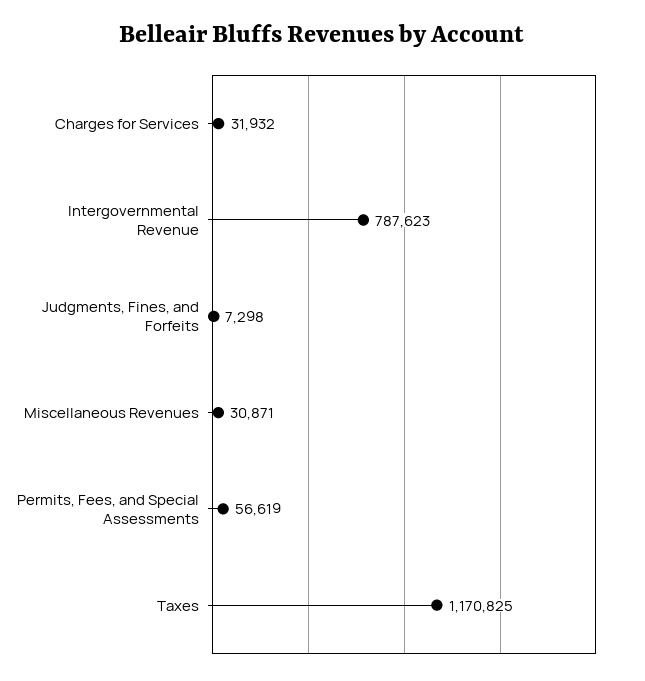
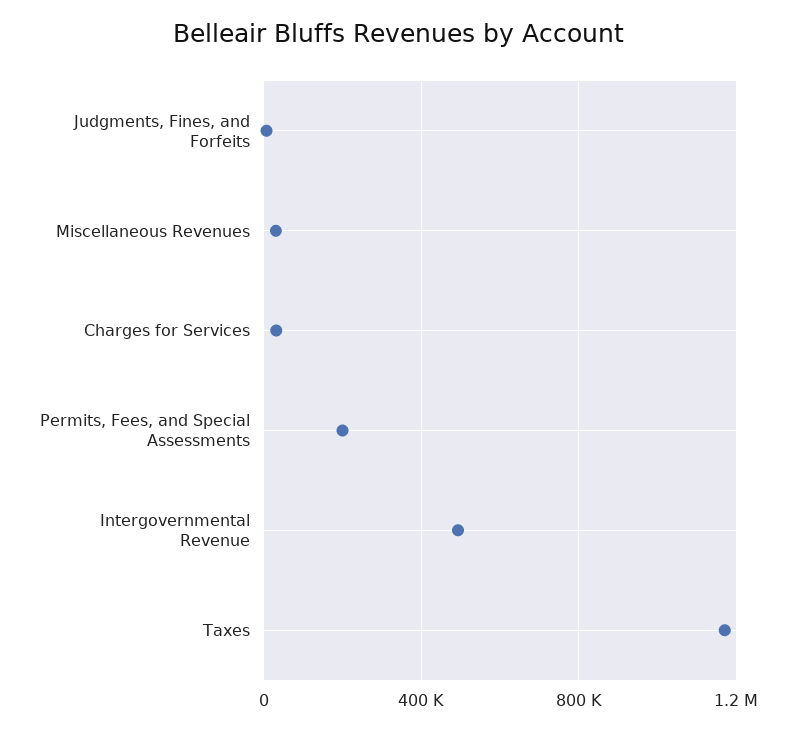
  {
    "Charges for Services": 31932,
-   "Intergovernmental Revenue": 787623,
+   "Intergovernmental Revenue": 500000,
    "Judgments, Fines, and Forfeits": 7298,
    "Miscellaneous Revenues": 30871,
-   "Permits, Fees, and Special Assessments": 56619,
+   "Permits, Fees, and Special Assessments": 200000,
    "Taxes": 1170825
  }

